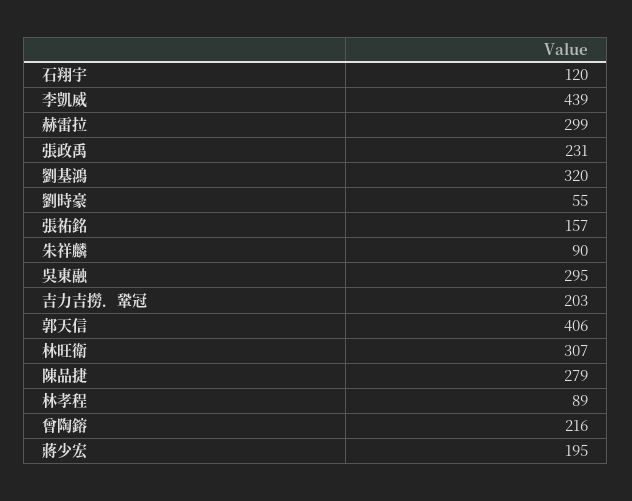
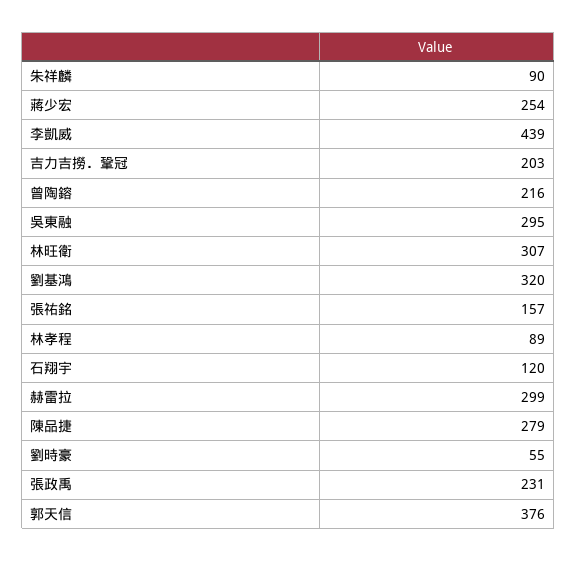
  {
    "石翔宇": 120,
    "李凱威": 439,
    "赫雷拉": 299,
    "張政禹": 231,
    "劉基鴻": 320,
    "劉時豪": 55,
    "張祐銘": 157,
    "朱祥麟": 90,
    "吳東融": 295,
    "吉力吉撈．鞏冠": 203,
-   "郭天信": 406,
+   "郭天信": 376,
    "林旺衛": 307,
    "陳品捷": 279,
    "林孝程": 89,
    "曾陶鎔": 216,
-   "蔣少宏": 195
+   "蔣少宏": 254
  }

